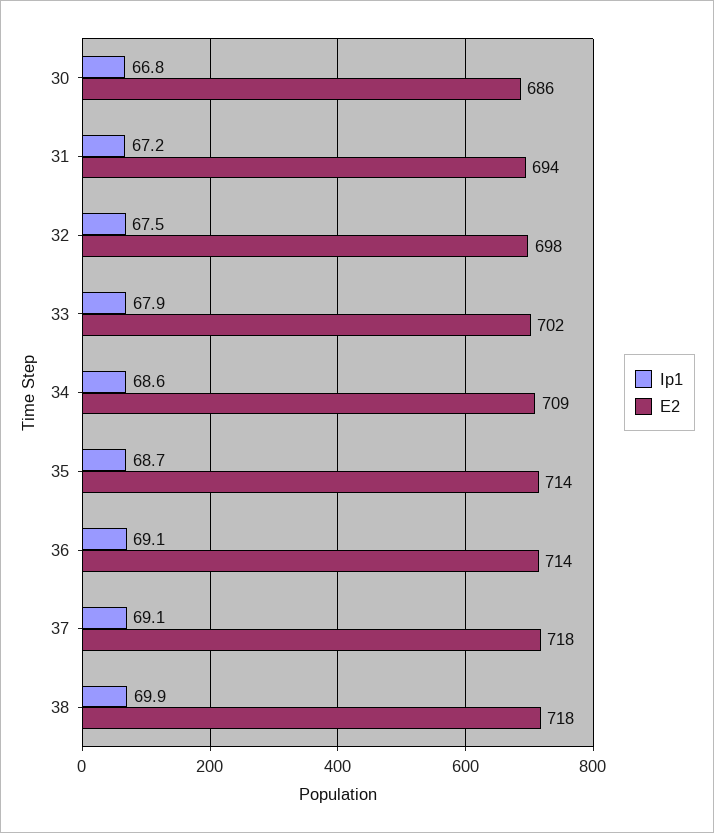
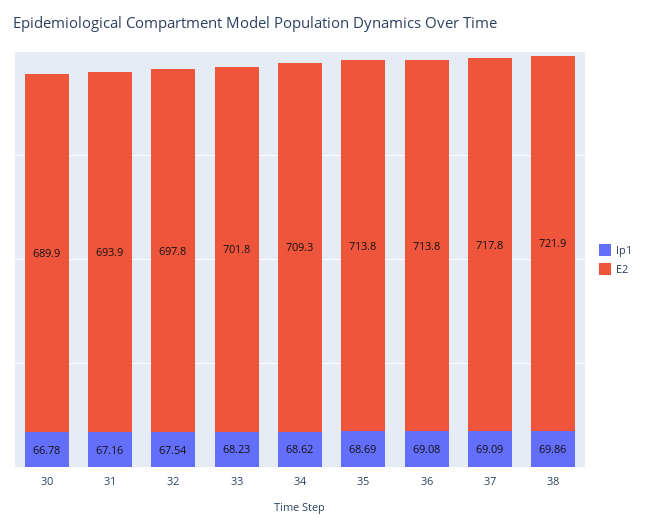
  {
    "Ip1": {
      "30": 66.78,
      "31": 67.16,
      "32": 67.54,
-     "33": 67.9,
+     "33": 68.23,
      "34": 68.62,
      "35": 68.69,
      "36": 69.08,
      "37": 69.09,
      "38": 69.86
    },
    "E2": {
-     "30": 686,
+     "30": 689.9,
      "31": 693.9,
      "32": 697.8,
      "33": 701.8,
      "34": 709.3,
      "35": 713.8,
      "36": 713.8,
      "37": 717.8,
-     "38": 718
+     "38": 721.9
    }
  }

